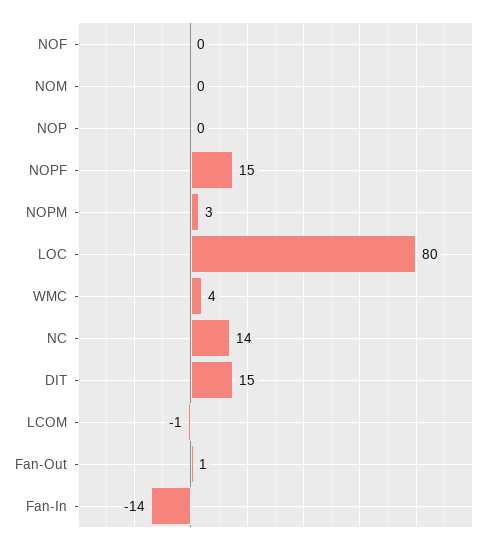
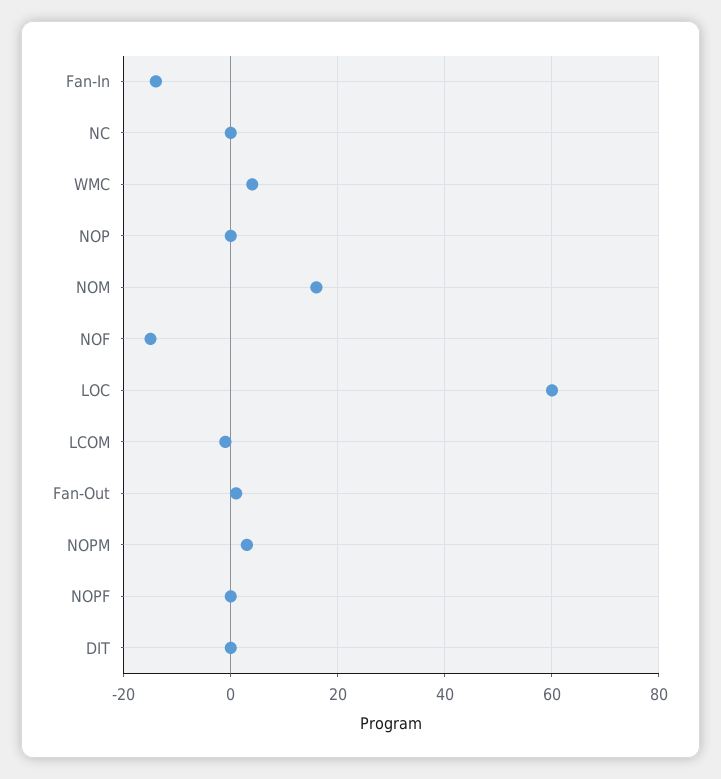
  {
-   "NOF": 0,
+   "NOF": -15,
-   "NOM": 0,
+   "NOM": 15,
    "NOP": 0,
-   "NOPF": 15,
+   "NOPF": 0,
    "NOPM": 3,
-   "LOC": 80,
+   "LOC": 60,
    "WMC": 4,
-   "NC": 14,
+   "NC": 0,
-   "DIT": 15,
+   "DIT": 0,
    "LCOM": -1,
    "Fan-Out": 1,
    "Fan-In": -14
  }

